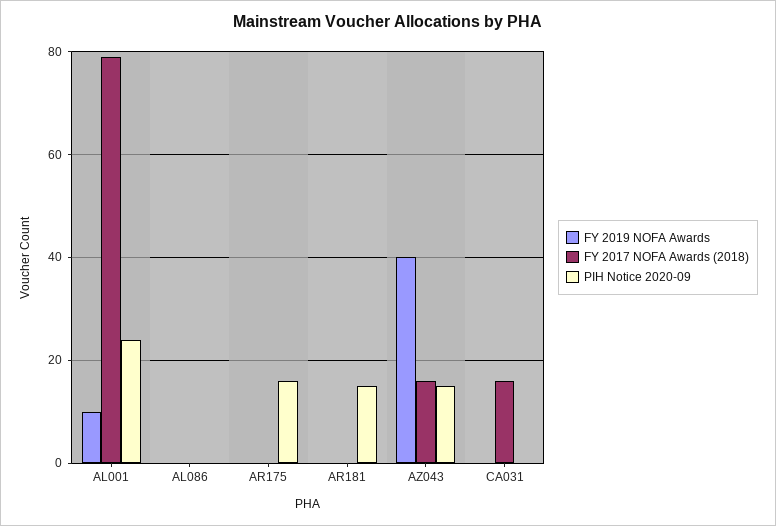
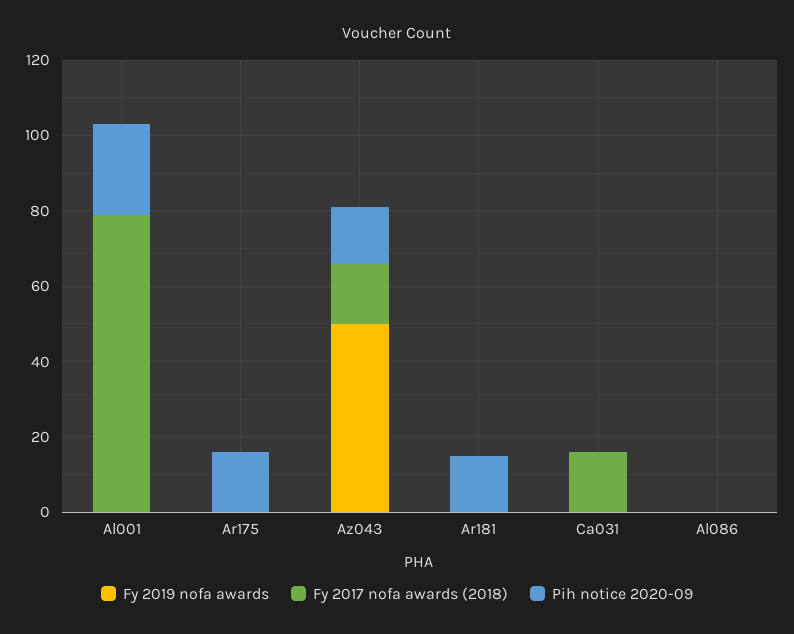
  {
    "FY 2019 NOFA Awards": {
-     "AL001": 10,
+     "AL001": 0,
      "AL086": 0,
      "AR175": 0,
      "AR181": 0,
-     "AZ043": 40,
+     "AZ043": 50,
      "CA031": 0
    },
    "FY 2017 NOFA Awards (2018)": {
      "AL001": 80,
      "AL086": 0,
      "AR175": 0,
      "AR181": 0,
      "AZ043": 15,
      "CA031": 15
    },
    "PIH Notice 2020-09": {
      "AL001": 25,
      "AL086": 0,
      "AR175": 15,
      "AR181": 15,
      "AZ043": 15,
      "CA031": 0
    }
  }

